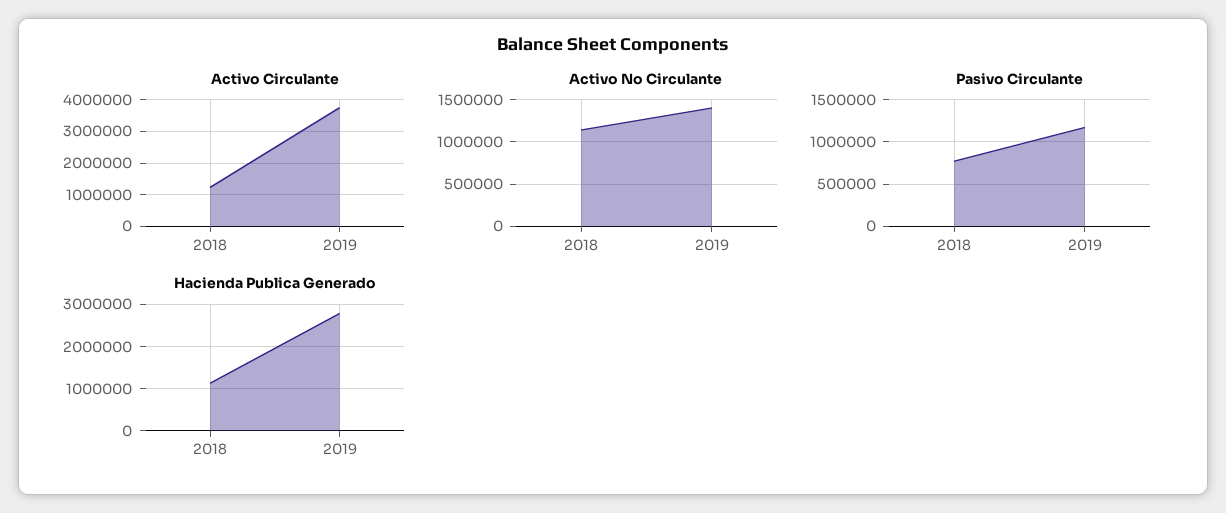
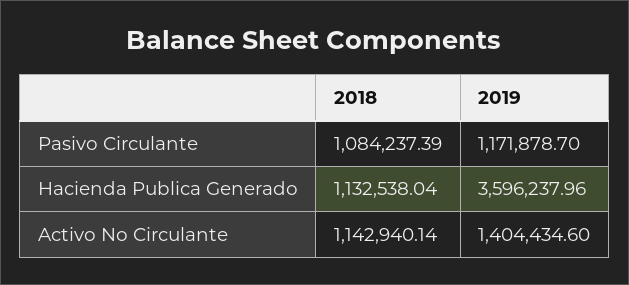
  {
-   "Activo Circulante": {
-     "2018": 1200000,
-     "2019": 3800000
-   },
    "Activo No Circulante": {
      "2018": 1142940.14,
      "2019": 1404434.6
    },
    "Pasivo Circulante": {
-     "2018": 800000,
+     "2018": 1084237.39,
      "2019": 1171878.7
    },
    "Hacienda Publica Generado": {
      "2018": 1132538.04,
-     "2019": 2800000
+     "2019": 3596237.96
    }
  }

